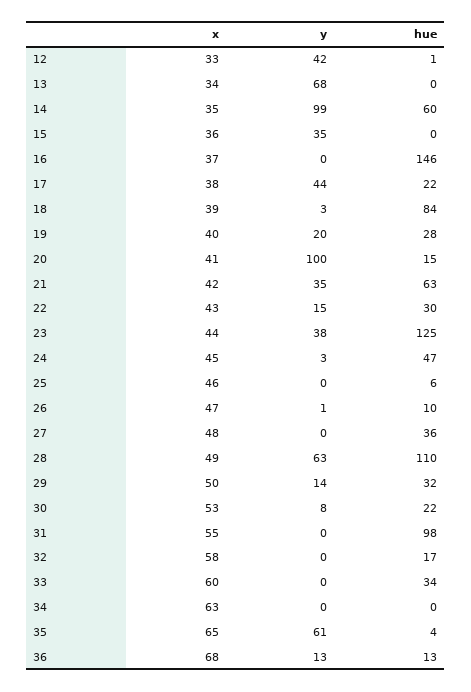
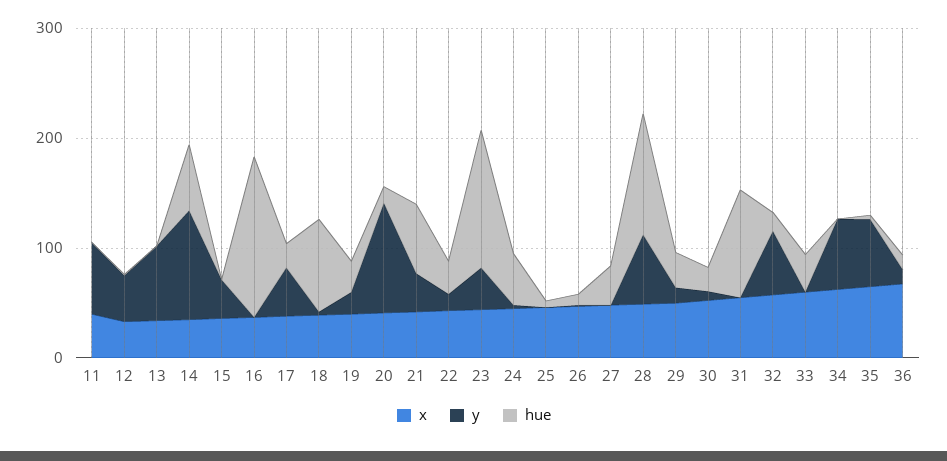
  {
    "x": {
      "12": 33,
      "13": 34,
      "14": 35,
      "15": 36,
      "16": 37,
      "17": 38,
      "18": 39,
      "19": 40,
      "20": 41,
      "21": 42,
      "22": 43,
      "23": 44,
      "24": 45,
      "25": 46,
      "26": 47,
      "27": 48,
      "28": 49,
      "29": 50,
      "30": 53,
      "31": 55,
      "32": 58,
      "33": 60,
      "34": 63,
      "35": 65,
-     "36": 68
+     "36": 68,
+     "11": 40
    },
    "y": {
      "12": 42,
      "13": 68,
      "14": 99,
      "15": 35,
      "16": 0,
      "17": 44,
      "18": 3,
      "19": 20,
      "20": 100,
      "21": 35,
      "22": 15,
      "23": 38,
      "24": 3,
      "25": 0,
      "26": 1,
      "27": 0,
      "28": 63,
      "29": 14,
      "30": 8,
      "31": 0,
-     "32": 0,
+     "32": 60,
      "33": 0,
-     "34": 0,
+     "34": 60,
      "35": 61,
-     "36": 13
+     "36": 13,
+     "11": 60
    },
    "hue": {
      "12": 1,
      "13": 0,
      "14": 60,
      "15": 0,
      "16": 146,
      "17": 22,
      "18": 84,
      "19": 28,
      "20": 15,
      "21": 63,
      "22": 30,
      "23": 125,
      "24": 47,
      "25": 6,
      "26": 10,
      "27": 36,
      "28": 110,
      "29": 32,
      "30": 22,
      "31": 98,
      "32": 17,
      "33": 34,
      "34": 0,
      "35": 4,
-     "36": 13
+     "36": 13,
+     "11": 0
    }
  }

